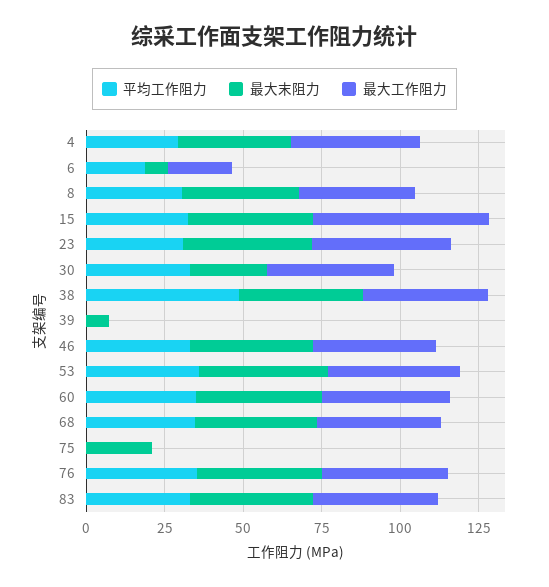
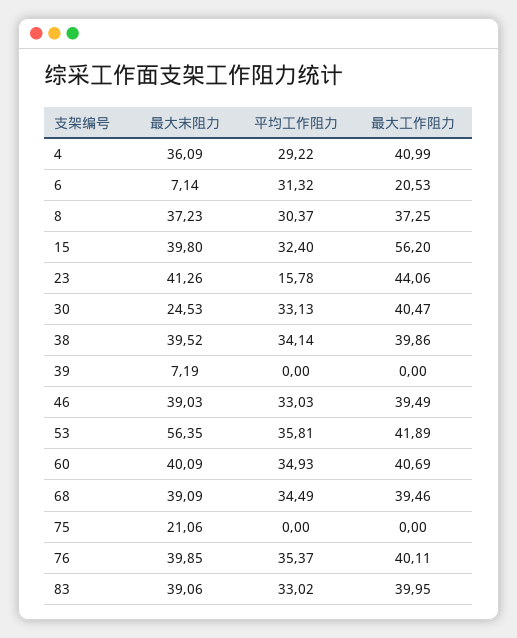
  {
    "平均工作阻力": {
      "4": 29.22,
-     "6": 20,
+     "6": 31.32,
      "8": 30.37,
      "15": 32.4,
-     "23": 30,
+     "23": 15.78,
      "30": 33.13,
-     "38": 50,
+     "38": 34.14,
      "39": 0,
      "46": 33.03,
      "53": 35.81,
      "60": 34.93,
      "68": 34.49,
      "75": 0,
      "76": 35.37,
      "83": 33.02
    },
    "最大末阻力": {
      "4": 36.09,
      "6": 7.14,
      "8": 37.23,
      "15": 39.8,
      "23": 41.26,
      "30": 24.53,
      "38": 39.52,
      "39": 7.19,
      "46": 39.03,
-     "53": 40,
+     "53": 56.35,
      "60": 40.09,
      "68": 39.09,
      "75": 21.06,
      "76": 39.85,
      "83": 39.06
    },
    "最大工作阻力": {
      "4": 40.99,
      "6": 20.53,
      "8": 37.25,
      "15": 56.2,
      "23": 44.06,
      "30": 40.47,
      "38": 39.86,
      "39": 0,
      "46": 39.49,
      "53": 41.89,
      "60": 40.69,
      "68": 39.46,
      "75": 0,
      "76": 40.11,
      "83": 39.95
    }
  }

